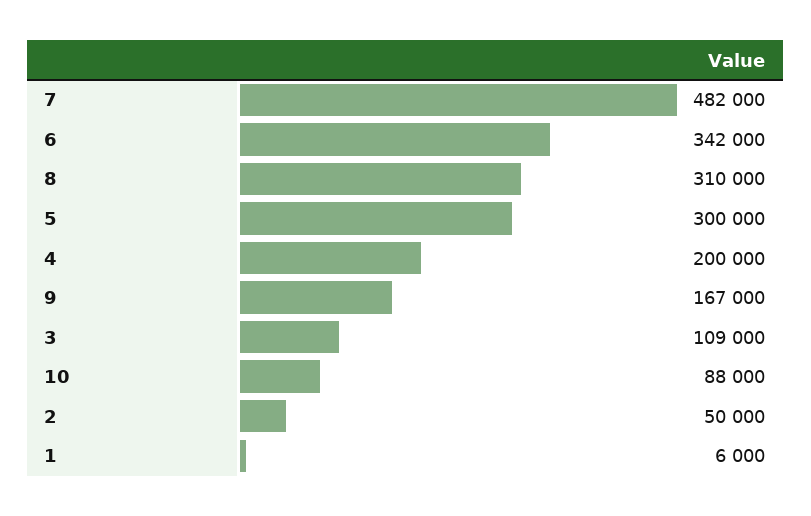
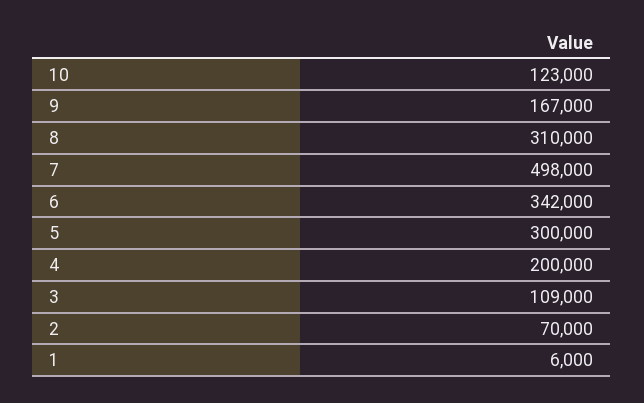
  {
-   "7": 482000,
+   "7": 498000,
    "6": 342000,
    "8": 310000,
    "5": 300000,
    "4": 200000,
    "9": 167000,
    "3": 109000,
-   "10": 88000,
+   "10": 123000,
-   "2": 50000,
+   "2": 70000,
    "1": 6000
  }

